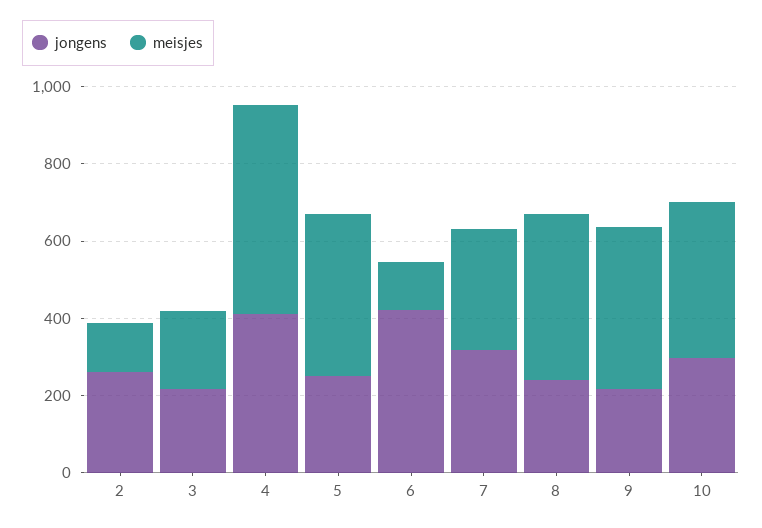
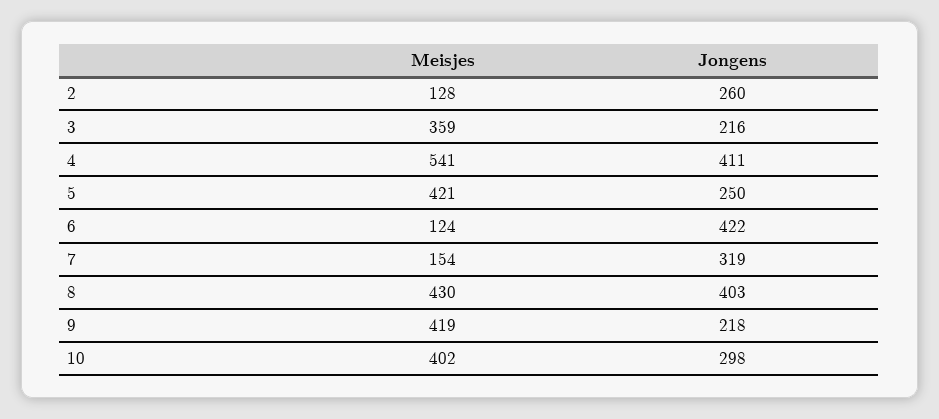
  {
    "jongens": {
      "2": 260,
      "3": 216,
      "4": 411,
      "5": 250,
      "6": 422,
      "7": 319,
-     "8": 250,
+     "8": 403,
      "9": 218,
      "10": 298
    },
    "meisjes": {
      "2": 128,
-     "3": 200,
+     "3": 359,
      "4": 541,
      "5": 421,
      "6": 124,
-     "7": 300,
+     "7": 154,
      "8": 430,
      "9": 419,
      "10": 402
    }
  }

